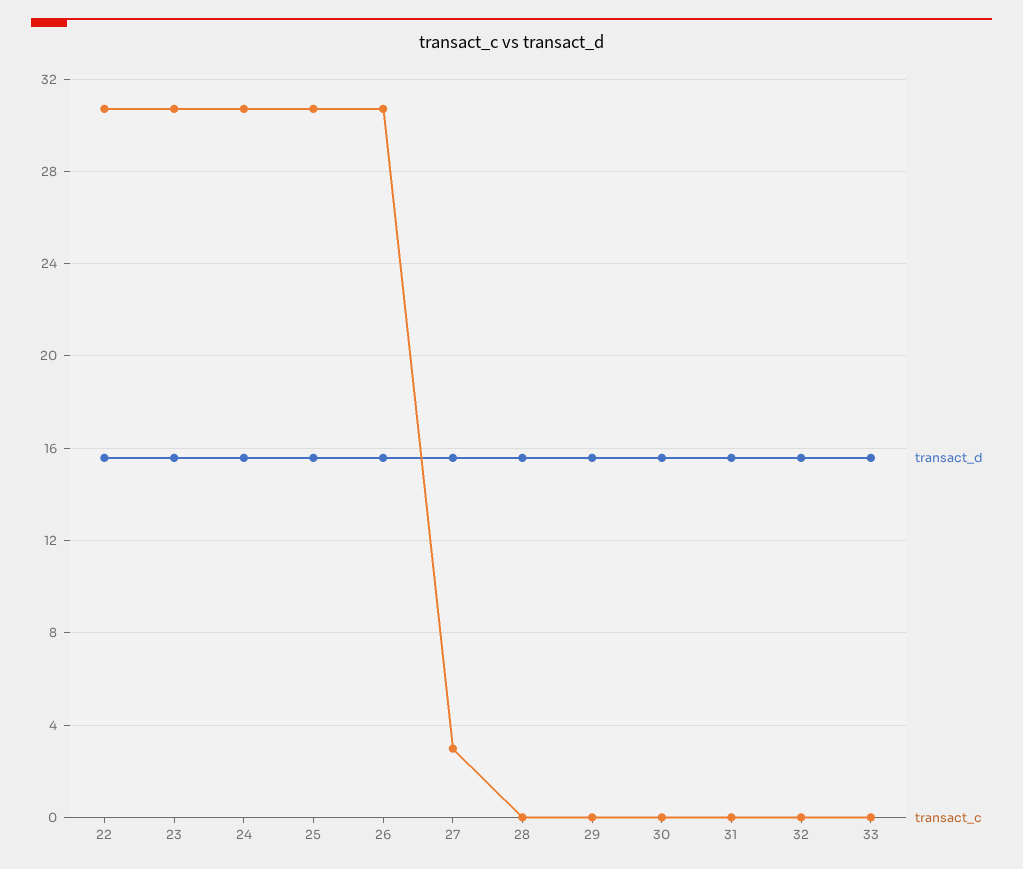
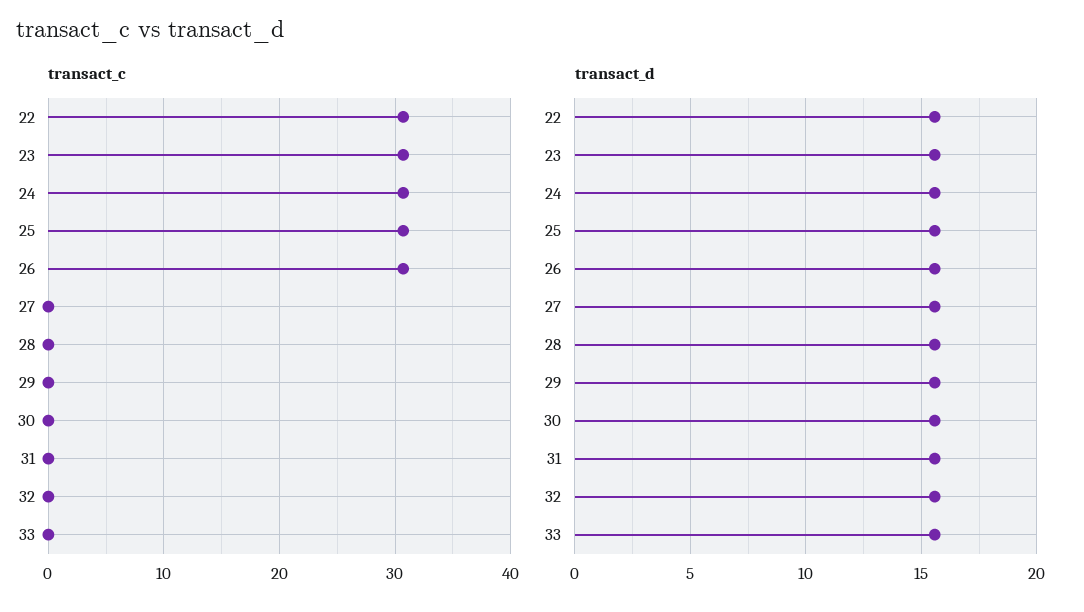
  {
    "transact_d": {
      "22": 15.5,
      "23": 15.5,
      "24": 15.5,
      "25": 15.5,
      "26": 15.5,
      "27": 15.5,
      "28": 15.5,
      "29": 15.5,
      "30": 15.5,
      "31": 15.5,
      "32": 15.5,
      "33": 15.5
    },
    "transact_c": {
      "22": 30.5,
      "23": 30.5,
      "24": 30.5,
      "25": 30.5,
      "26": 30.5,
-     "27": 3,
+     "27": 0,
      "28": 0,
      "29": 0,
      "30": 0,
      "31": 0,
      "32": 0,
      "33": 0
    }
  }

